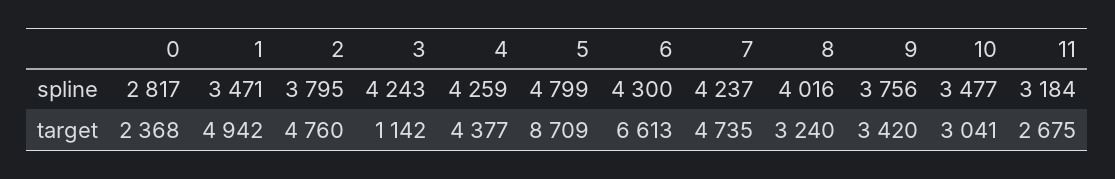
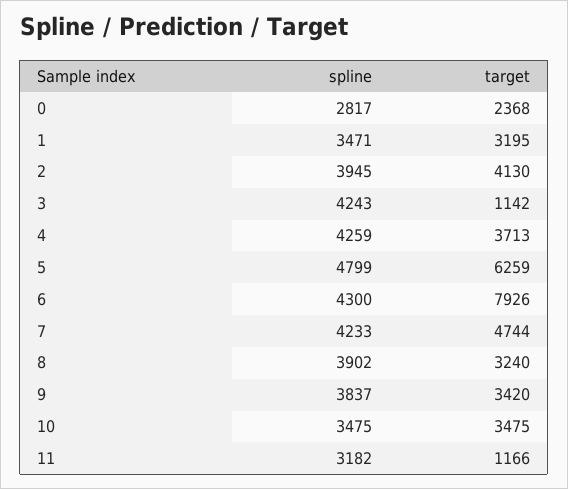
  {
    "0": {
      "spline": 2817,
      "target": 2368
    },
    "1": {
      "spline": 3471,
-     "target": 4942
+     "target": 3195
    },
    "2": {
-     "spline": 3795,
+     "spline": 3945,
-     "target": 4760
+     "target": 4130
    },
    "3": {
      "spline": 4243,
      "target": 1142
    },
    "4": {
      "spline": 4259,
-     "target": 4377
+     "target": 3713
    },
    "5": {
      "spline": 4799,
-     "target": 8709
+     "target": 6259
    },
    "6": {
      "spline": 4300,
-     "target": 6613
+     "target": 7926
    },
    "7": {
-     "spline": 4237,
+     "spline": 4233,
-     "target": 4735
+     "target": 4744
    },
    "8": {
-     "spline": 4016,
+     "spline": 3902,
      "target": 3240
    },
    "9": {
-     "spline": 3756,
+     "spline": 3837,
      "target": 3420
    },
    "10": {
-     "spline": 3477,
+     "spline": 3475,
-     "target": 3041
+     "target": 3475
    },
    "11": {
-     "spline": 3184,
+     "spline": 3182,
-     "target": 2675
+     "target": 1166
    }
  }

